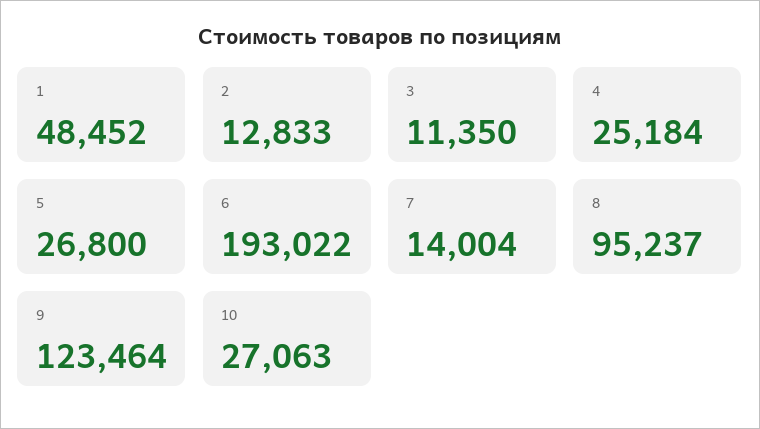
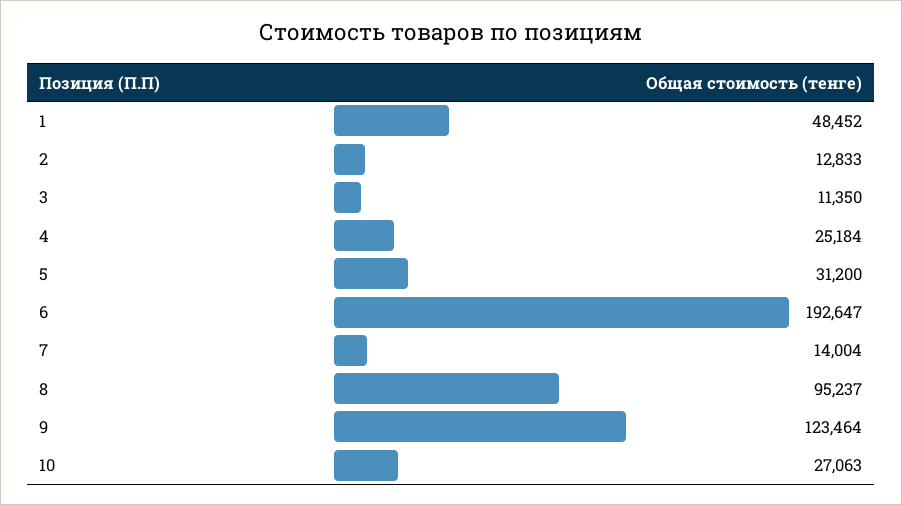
  {
    "1": 48452,
    "2": 12833,
    "3": 11350,
    "4": 25184,
-   "5": 26800,
+   "5": 31200,
-   "6": 193022,
+   "6": 192647,
    "7": 14004,
    "8": 95237,
    "9": 123464,
    "10": 27063
  }

